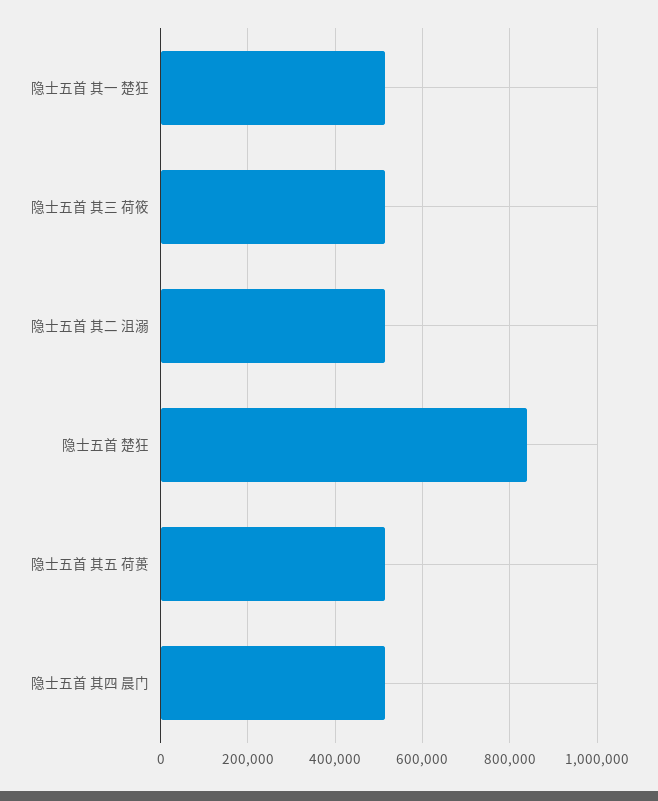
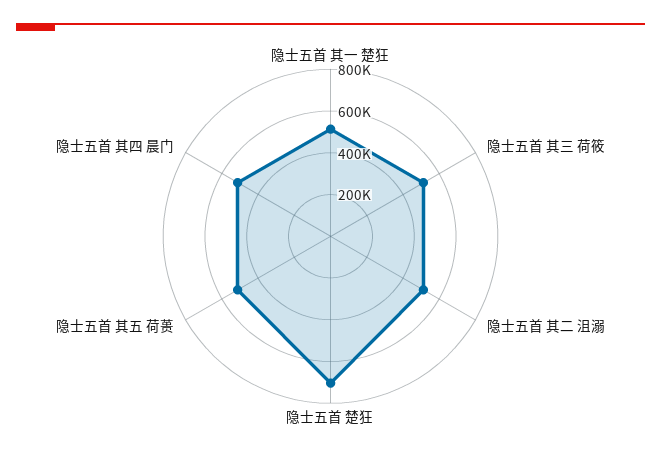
  {
    "隐士五首 其一 楚狂": 520000,
    "隐士五首 其三 荷筱": 520000,
    "隐士五首 其二 沮溺": 520000,
-   "隐士五首 楚狂": 840000,
+   "隐士五首 楚狂": 700000,
    "隐士五首 其五 荷蒉": 520000,
    "隐士五首 其四 晨门": 520000
  }

